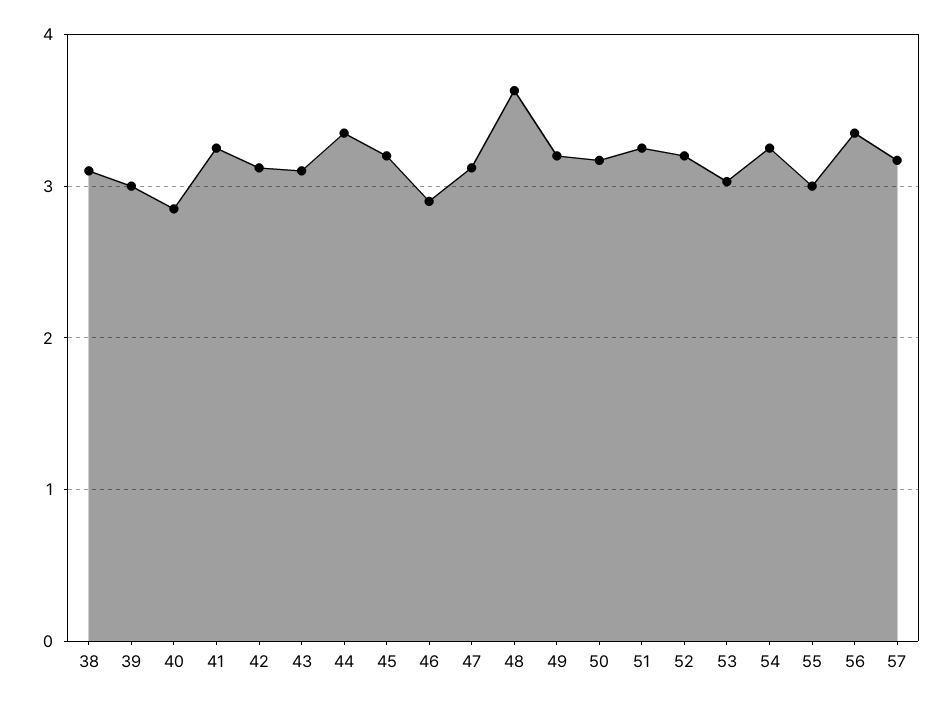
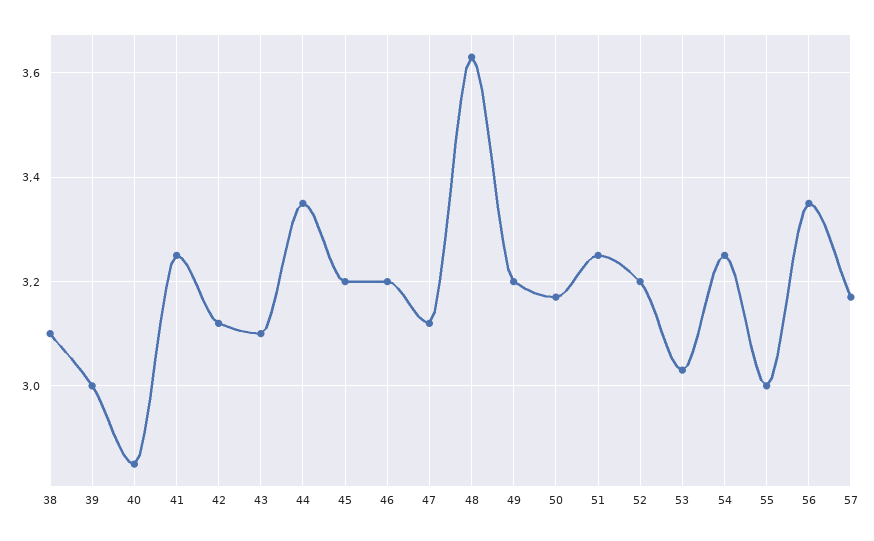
  {
    "38": 3.1,
    "39": 3,
    "40": 2.85,
    "41": 3.25,
    "42": 3.1,
    "43": 3.1,
    "44": 3.35,
    "45": 3.2,
-   "46": 2.9,
+   "46": 3.2,
    "47": 3.1,
    "48": 3.65,
    "49": 3.2,
    "50": 3.15,
    "51": 3.25,
    "52": 3.2,
    "53": 3.05,
    "54": 3.25,
    "55": 3,
    "56": 3.35,
    "57": 3.15
  }

